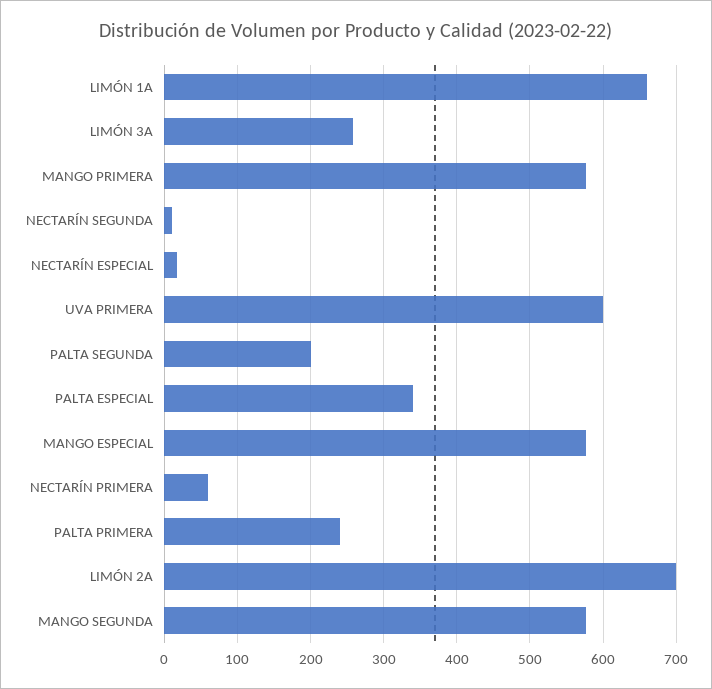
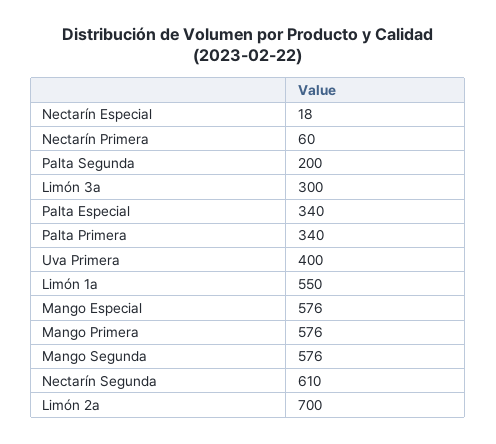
  {
-   "LIMÓN 1A": 660,
+   "LIMÓN 1A": 550,
-   "LIMÓN 3A": 260,
+   "LIMÓN 3A": 300,
    "MANGO PRIMERA": 576,
-   "NECTARÍN SEGUNDA": 10,
+   "NECTARÍN SEGUNDA": 610,
    "NECTARÍN ESPECIAL": 18,
-   "UVA PRIMERA": 600,
+   "UVA PRIMERA": 400,
    "PALTA SEGUNDA": 200,
    "PALTA ESPECIAL": 340,
    "MANGO ESPECIAL": 576,
    "NECTARÍN PRIMERA": 60,
-   "PALTA PRIMERA": 240,
+   "PALTA PRIMERA": 340,
    "LIMÓN 2A": 700,
    "MANGO SEGUNDA": 576
  }

